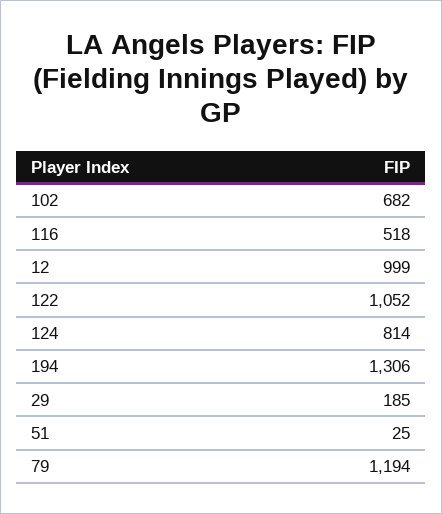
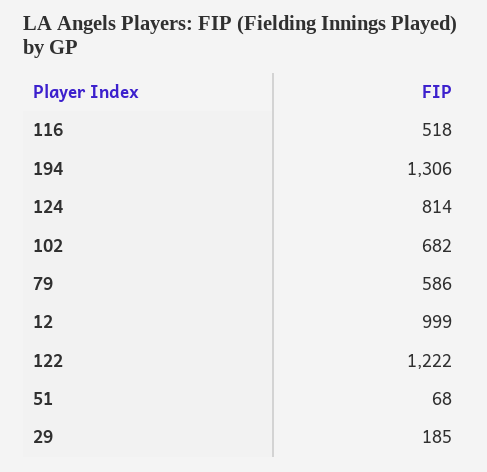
  {
    "102": 682,
    "116": 518,
    "12": 999,
-   "122": 1052,
+   "122": 1222,
    "124": 814,
    "194": 1306,
    "29": 185,
-   "51": 25,
+   "51": 68,
-   "79": 1194
+   "79": 586
  }

